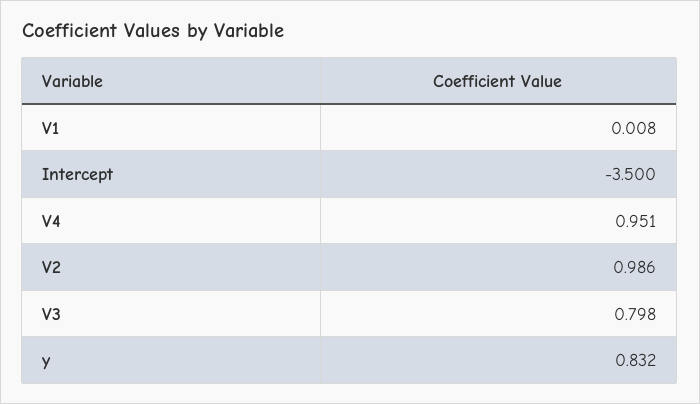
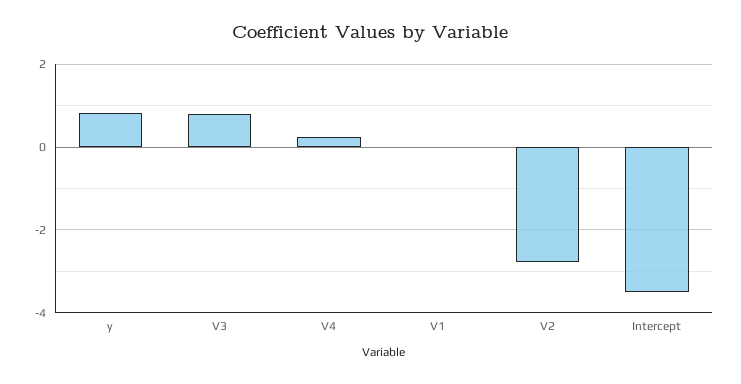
  {
    "V1": 0.008,
    "Intercept": -3.5,
-   "V4": 0.951,
+   "V4": 0.2,
-   "V2": 0.986,
+   "V2": -2.8,
    "V3": 0.798,
    "y": 0.832
  }

